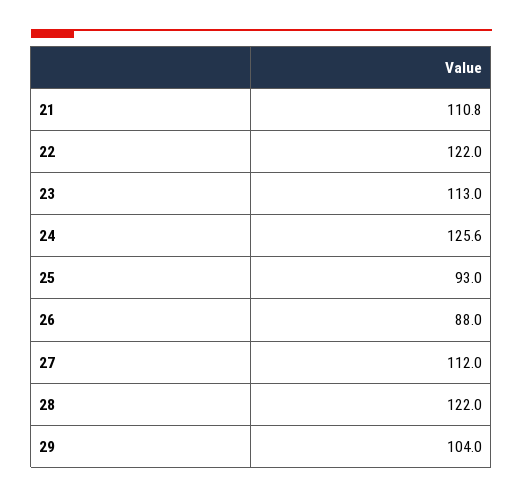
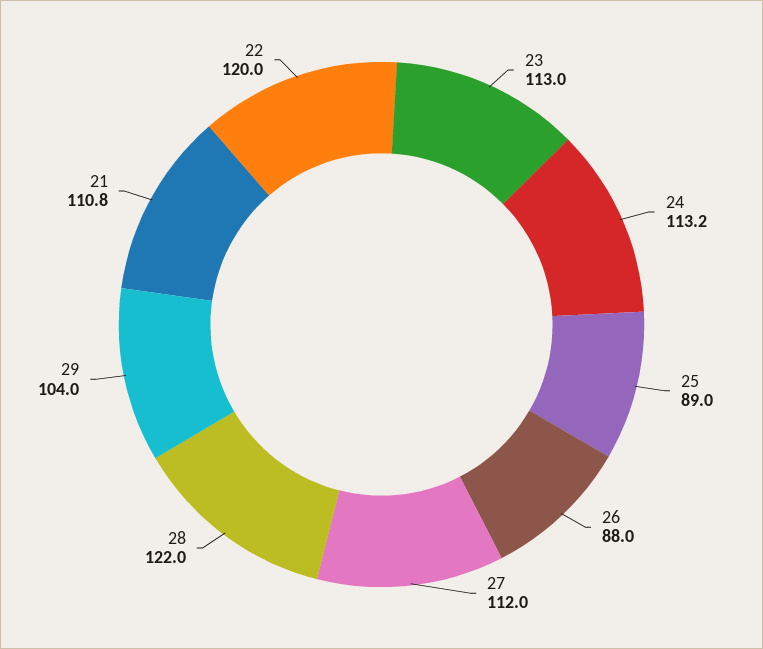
  {
    "21": 110.8,
-   "22": 122,
+   "22": 120,
    "23": 113,
-   "24": 125.6,
+   "24": 113.2,
-   "25": 93,
+   "25": 89,
    "26": 88,
    "27": 112,
    "28": 122,
    "29": 104
  }

